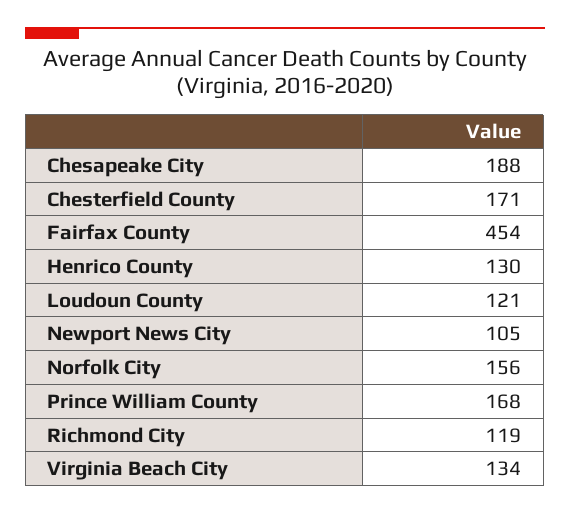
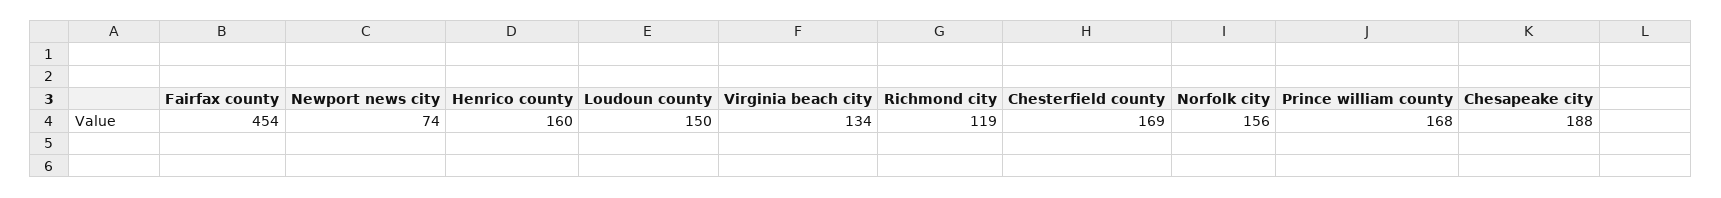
  {
    "Chesapeake City": 188,
-   "Chesterfield County": 171,
+   "Chesterfield County": 169,
    "Fairfax County": 454,
-   "Henrico County": 130,
+   "Henrico County": 160,
-   "Loudoun County": 121,
+   "Loudoun County": 150,
-   "Newport News City": 105,
+   "Newport News City": 74,
    "Norfolk City": 156,
    "Prince William County": 168,
    "Richmond City": 119,
    "Virginia Beach City": 134
  }

